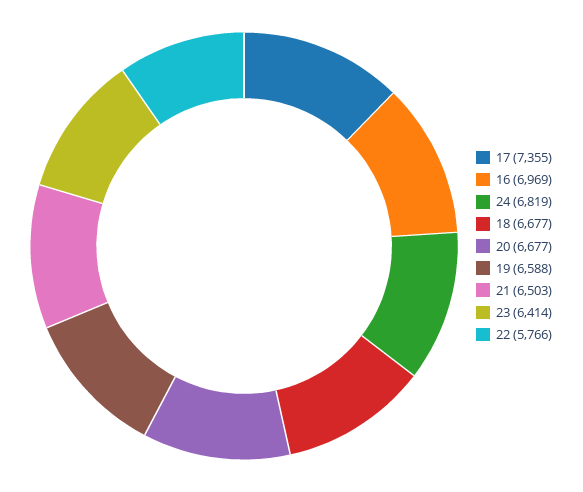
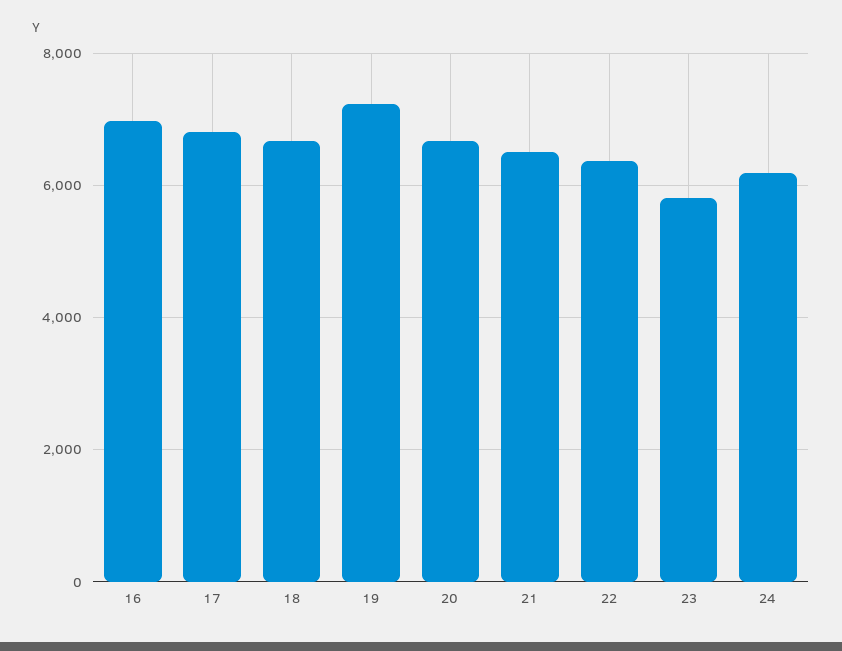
  {
-   "17": 7355,
+   "17": 6800,
    "16": 6969,
-   "24": 6819,
+   "24": 6200,
    "18": 6677,
    "20": 6677,
-   "19": 6588,
+   "19": 7200,
    "21": 6503,
-   "23": 6414,
+   "23": 5800,
-   "22": 5766
+   "22": 6400
  }

